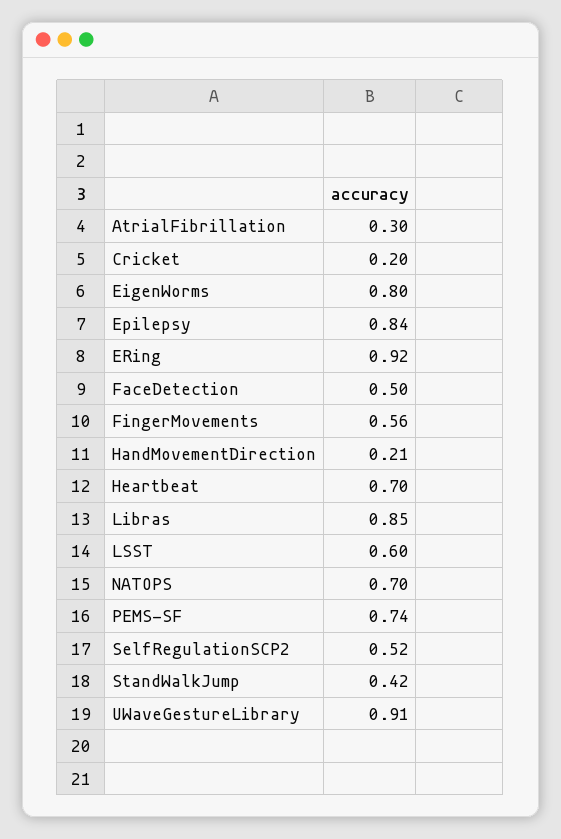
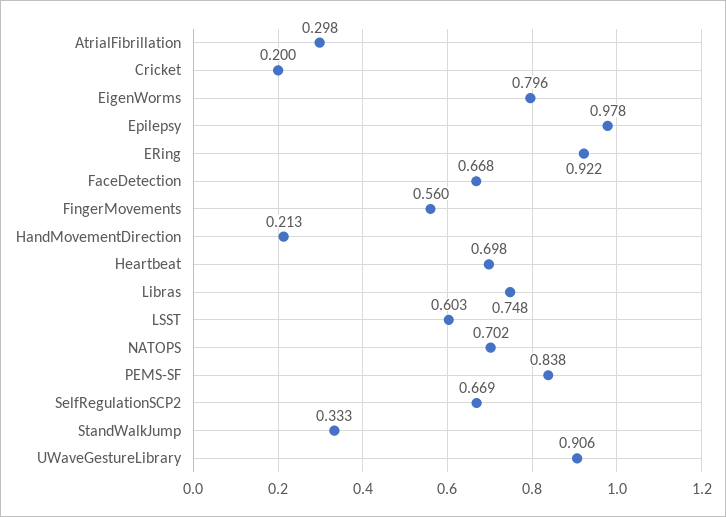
  {
    "AtrialFibrillation": 0.298,
    "Cricket": 0.2,
    "EigenWorms": 0.796,
-   "Epilepsy": 0.84,
+   "Epilepsy": 0.978,
    "ERing": 0.922,
-   "FaceDetection": 0.5,
+   "FaceDetection": 0.668,
    "FingerMovements": 0.56,
    "HandMovementDirection": 0.213,
    "Heartbeat": 0.698,
-   "Libras": 0.85,
+   "Libras": 0.748,
    "LSST": 0.603,
    "NATOPS": 0.702,
-   "PEMS-SF": 0.74,
+   "PEMS-SF": 0.838,
-   "SelfRegulationSCP2": 0.52,
+   "SelfRegulationSCP2": 0.669,
-   "StandWalkJump": 0.42,
+   "StandWalkJump": 0.333,
    "UWaveGestureLibrary": 0.906
  }

